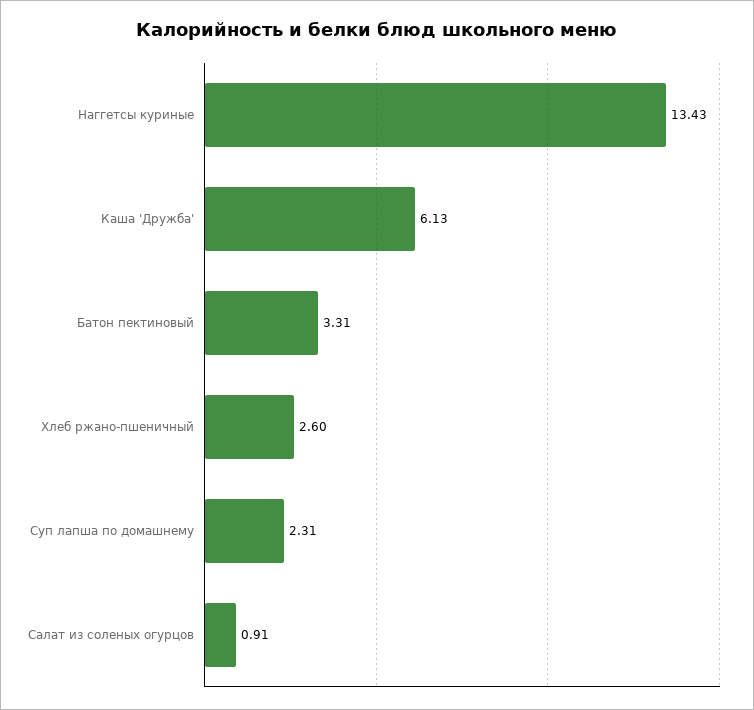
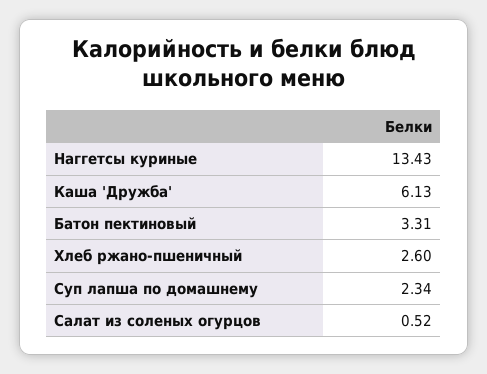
  {
    "Наггетсы куриные": 13.43,
    "Каша 'Дружба'": 6.13,
    "Батон пектиновый": 3.31,
    "Хлеб ржано-пшеничный": 2.6,
-   "Суп лапша по домашнему": 2.31,
+   "Суп лапша по домашнему": 2.34,
-   "Салат из соленых огурцов": 0.91
+   "Салат из соленых огурцов": 0.52
  }

